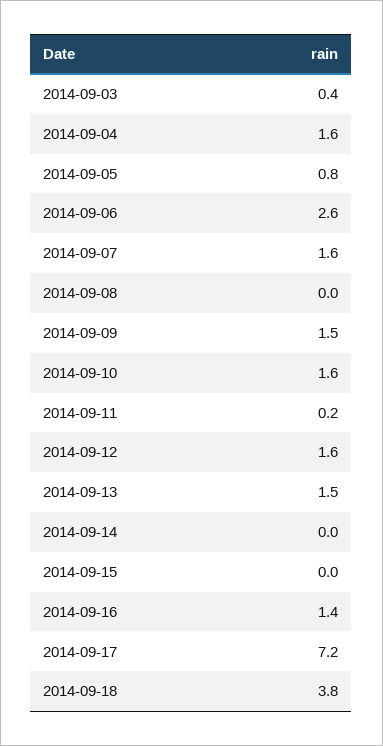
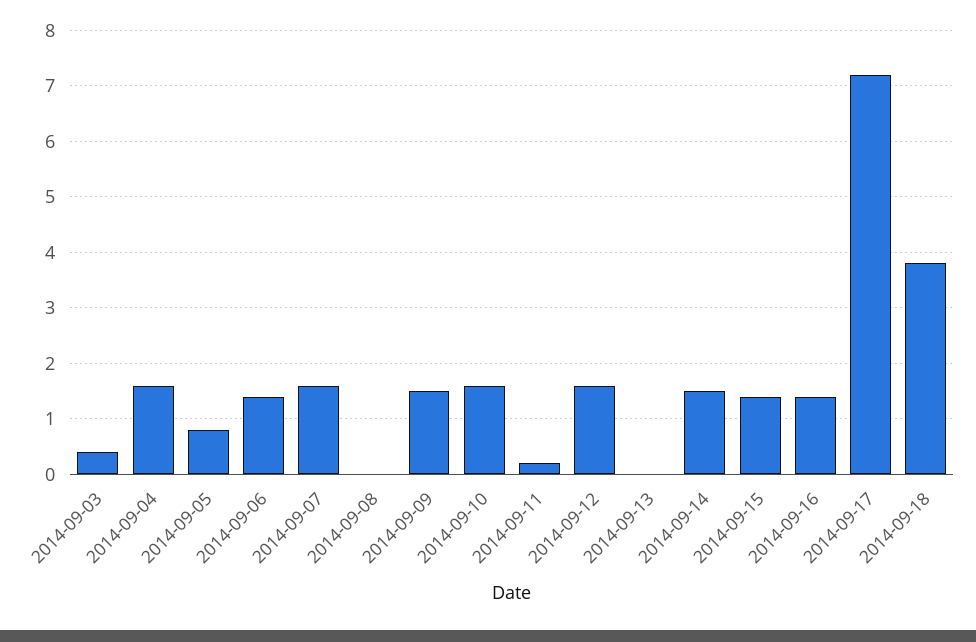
  {
    "2014-09-03": 0.4,
    "2014-09-04": 1.6,
    "2014-09-05": 0.8,
-   "2014-09-06": 2.6,
+   "2014-09-06": 1.5,
    "2014-09-07": 1.6,
    "2014-09-08": 0,
    "2014-09-09": 1.5,
    "2014-09-10": 1.6,
    "2014-09-11": 0.2,
    "2014-09-12": 1.6,
-   "2014-09-13": 1.5,
+   "2014-09-13": 0,
-   "2014-09-14": 0,
+   "2014-09-14": 1.5,
-   "2014-09-15": 0,
+   "2014-09-15": 1.5,
    "2014-09-16": 1.4,
    "2014-09-17": 7.2,
    "2014-09-18": 3.8
  }

